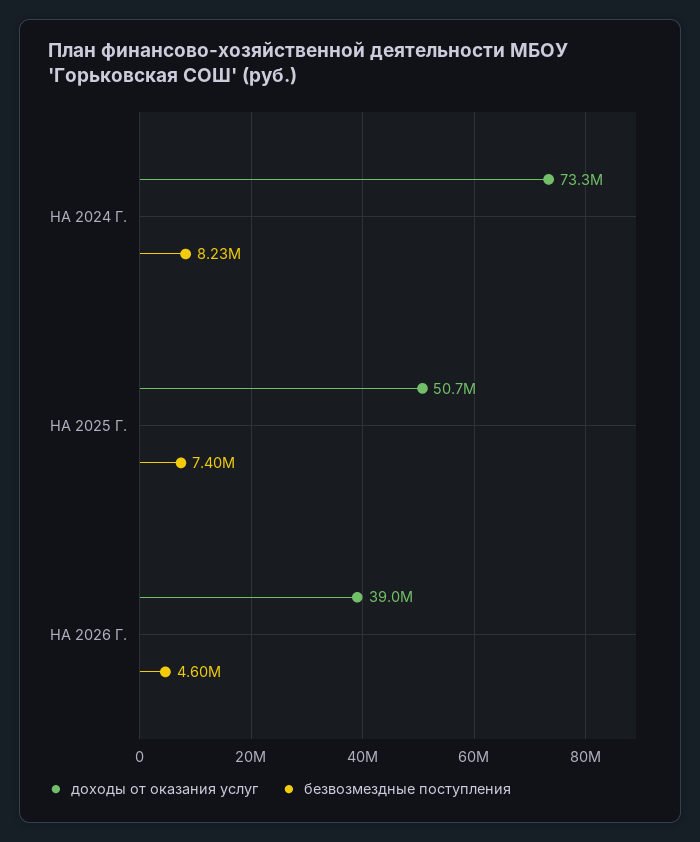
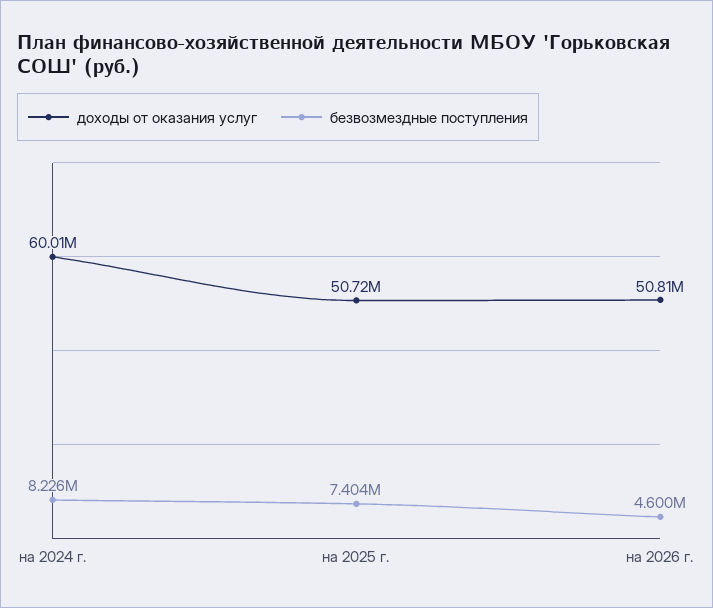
  {
    "доходы от оказания услуг": {
-     "НА 2024 Г.": 73300000,
+     "НА 2024 Г.": 60010000,
      "НА 2025 Г.": 50720000,
-     "НА 2026 Г.": 39000000
+     "НА 2026 Г.": 50810000
    },
    "безвозмездные поступления": {
      "НА 2024 Г.": 8226000,
      "НА 2025 Г.": 7404000,
      "НА 2026 Г.": 4600000
    }
  }

